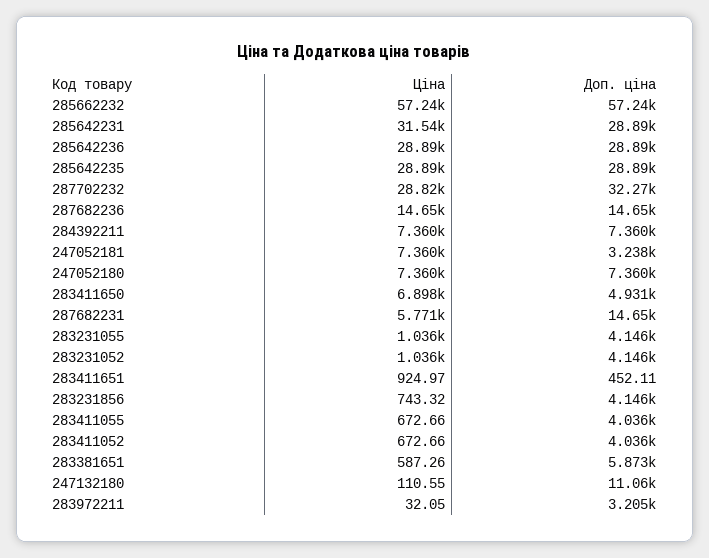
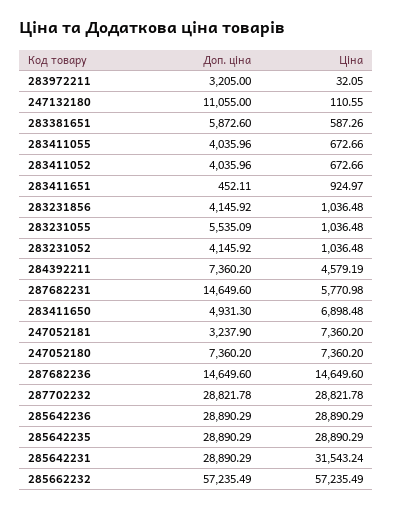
  {
    "Ціна": {
      "285662232": 57235.49,
      "285642231": 31543.24,
      "285642236": 28890.29,
      "285642235": 28890.29,
      "287702232": 28821.78,
      "287682236": 14649.6,
-     "284392211": 7360,
+     "284392211": 4579.19,
      "247052181": 7360.2,
      "247052180": 7360.2,
      "283411650": 6898.48,
      "287682231": 5770.98,
      "283231055": 1036.48,
      "283231052": 1036.48,
      "283411651": 924.97,
-     "283231856": 743.32,
+     "283231856": 1036.48,
      "283411055": 672.66,
      "283411052": 672.66,
      "283381651": 587.26,
      "247132180": 110.55,
      "283972211": 32.05
    },
    "Доп. ціна": {
      "285662232": 57235.49,
      "285642231": 28890.29,
      "285642236": 28890.29,
      "285642235": 28890.29,
-     "287702232": 32270,
+     "287702232": 28821.78,
      "287682236": 14649.6,
      "284392211": 7360.2,
      "247052181": 3237.9,
      "247052180": 7360.2,
      "283411650": 4931.3,
      "287682231": 14649.6,
-     "283231055": 4146,
+     "283231055": 5535.09,
      "283231052": 4145.92,
      "283411651": 452.11,
      "283231856": 4145.92,
      "283411055": 4035.96,
      "283411052": 4035.96,
      "283381651": 5872.6,
      "247132180": 11055,
      "283972211": 3205
    }
  }

